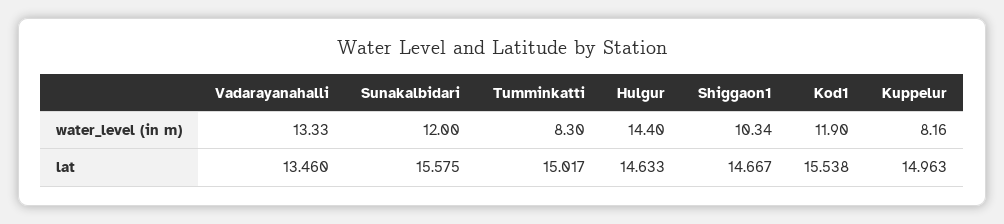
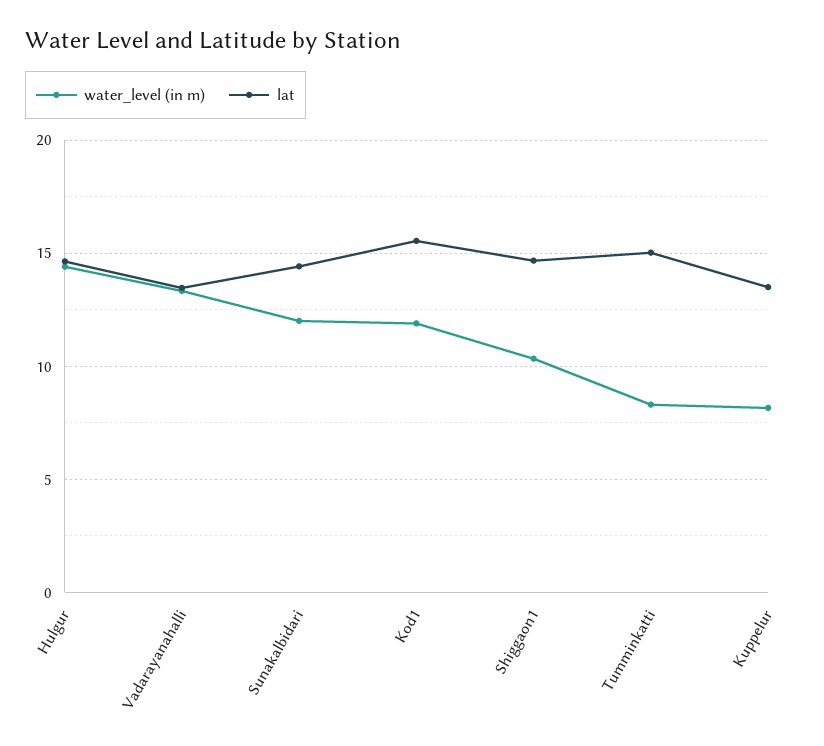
  {
    "water_level (in m)": {
      "Vadarayanahalli": 13.33,
      "Sunakalbidari": 12,
      "Tumminkatti": 8.3,
      "Hulgur": 14.4,
      "Shiggaon1": 10.34,
      "Kod1": 11.9,
      "Kuppelur": 8.16
    },
    "lat": {
      "Vadarayanahalli": 13.46,
-     "Sunakalbidari": 15.575,
+     "Sunakalbidari": 14.5,
      "Tumminkatti": 15.017,
      "Hulgur": 14.633,
      "Shiggaon1": 14.667,
      "Kod1": 15.538,
-     "Kuppelur": 14.963
+     "Kuppelur": 13.5
    }
  }

